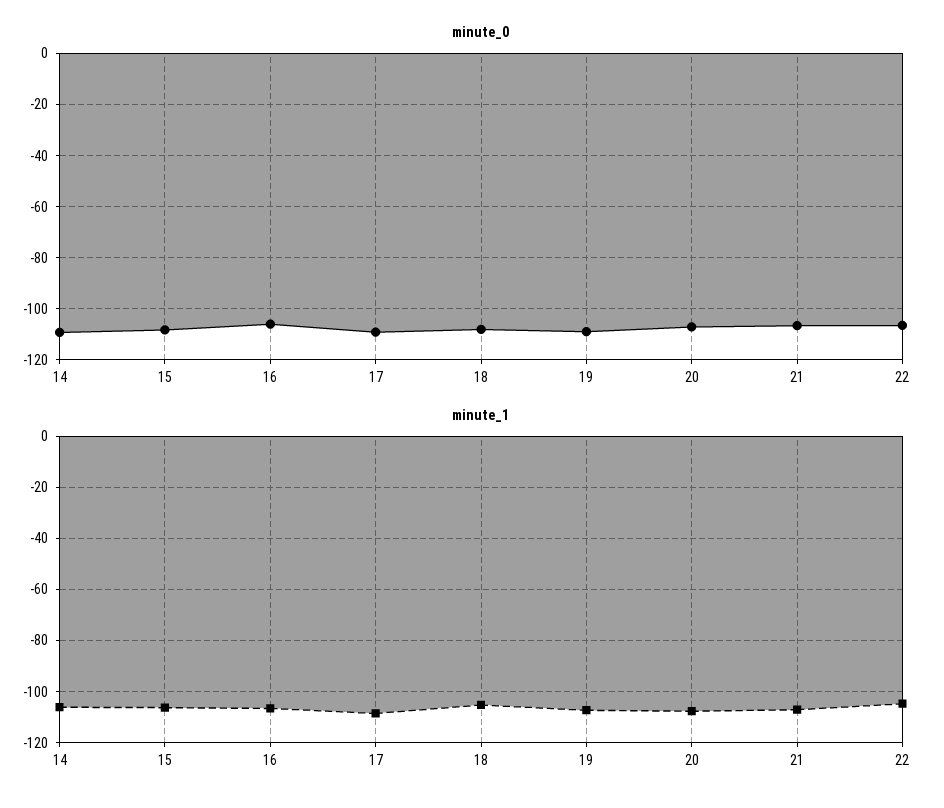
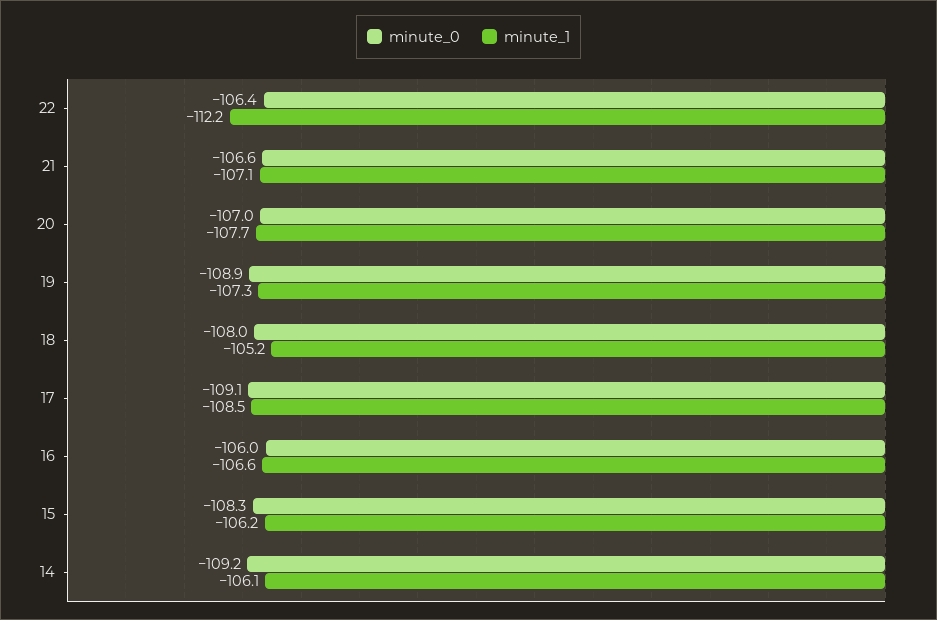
  {
    "minute_0": {
      "14": -109.2,
      "15": -108.3,
      "16": -106,
      "17": -109.1,
      "18": -108,
      "19": -108.9,
      "20": -107,
      "21": -106.6,
      "22": -106.4
    },
    "minute_1": {
      "14": -106.1,
      "15": -106.2,
      "16": -106.6,
      "17": -108.5,
      "18": -105.2,
      "19": -107.3,
      "20": -107.7,
      "21": -107.1,
-     "22": -105
+     "22": -112.2
    }
  }

